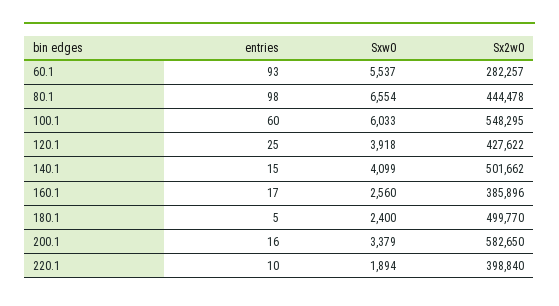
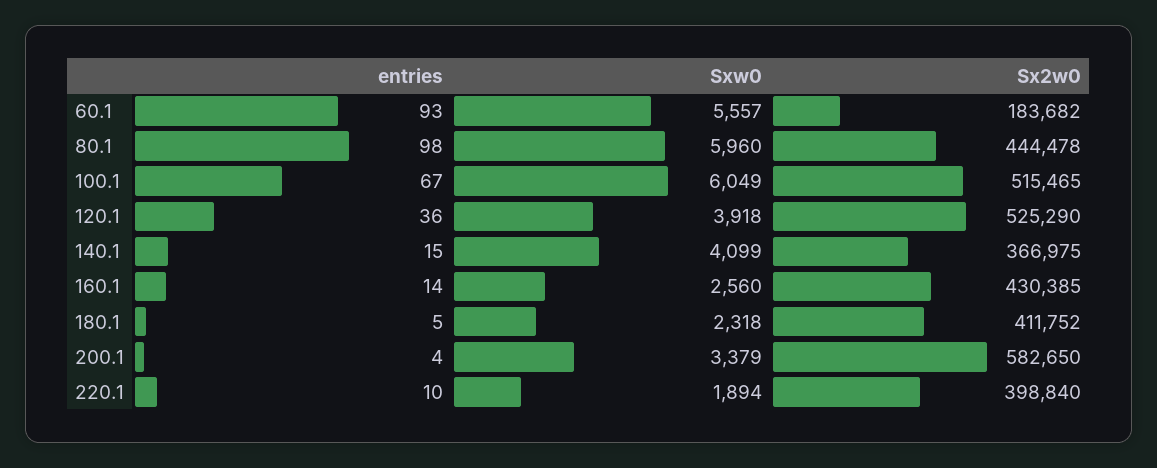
  {
    "entries": {
      "60.1": 93,
      "80.1": 98,
-     "100.1": 60,
+     "100.1": 67,
-     "120.1": 25,
+     "120.1": 36,
      "140.1": 15,
-     "160.1": 17,
+     "160.1": 14,
      "180.1": 5,
-     "200.1": 16,
+     "200.1": 4,
      "220.1": 10
    },
    "Sxw0": {
-     "60.1": 5537,
+     "60.1": 5557,
-     "80.1": 6554,
+     "80.1": 5960,
-     "100.1": 6033,
+     "100.1": 6049,
      "120.1": 3918,
      "140.1": 4099,
      "160.1": 2560,
-     "180.1": 2400,
+     "180.1": 2318,
      "200.1": 3379,
      "220.1": 1894
    },
    "Sx2w0": {
-     "60.1": 282257,
+     "60.1": 183682,
      "80.1": 444478,
-     "100.1": 548295,
+     "100.1": 515465,
-     "120.1": 427622,
+     "120.1": 525290,
-     "140.1": 501662,
+     "140.1": 366975,
-     "160.1": 385896,
+     "160.1": 430385,
-     "180.1": 499770,
+     "180.1": 411752,
      "200.1": 582650,
      "220.1": 398840
    }
  }

